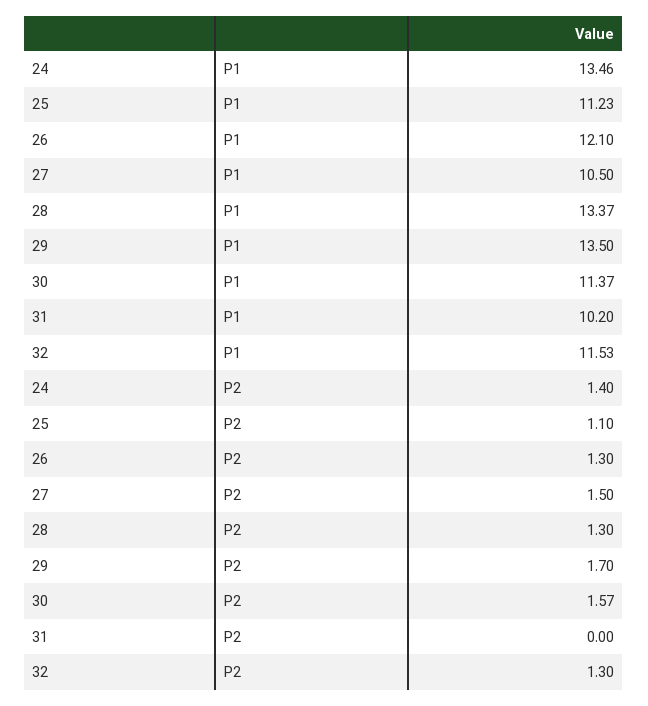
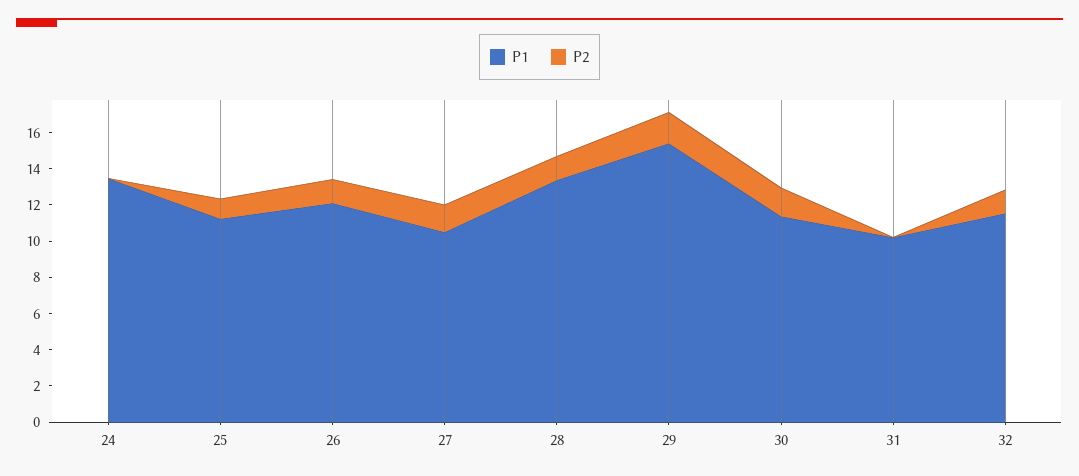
  {
    "P1": {
      "24": 13.46,
      "25": 11.23,
      "26": 12.1,
      "27": 10.5,
      "28": 13.37,
-     "29": 13.5,
+     "29": 15.5,
      "30": 11.37,
      "31": 10.2,
      "32": 11.53
    },
    "P2": {
-     "24": 1.4,
+     "24": 0,
      "25": 1.1,
      "26": 1.3,
      "27": 1.5,
      "28": 1.3,
      "29": 1.7,
      "30": 1.57,
      "31": 0,
      "32": 1.3
    }
  }

